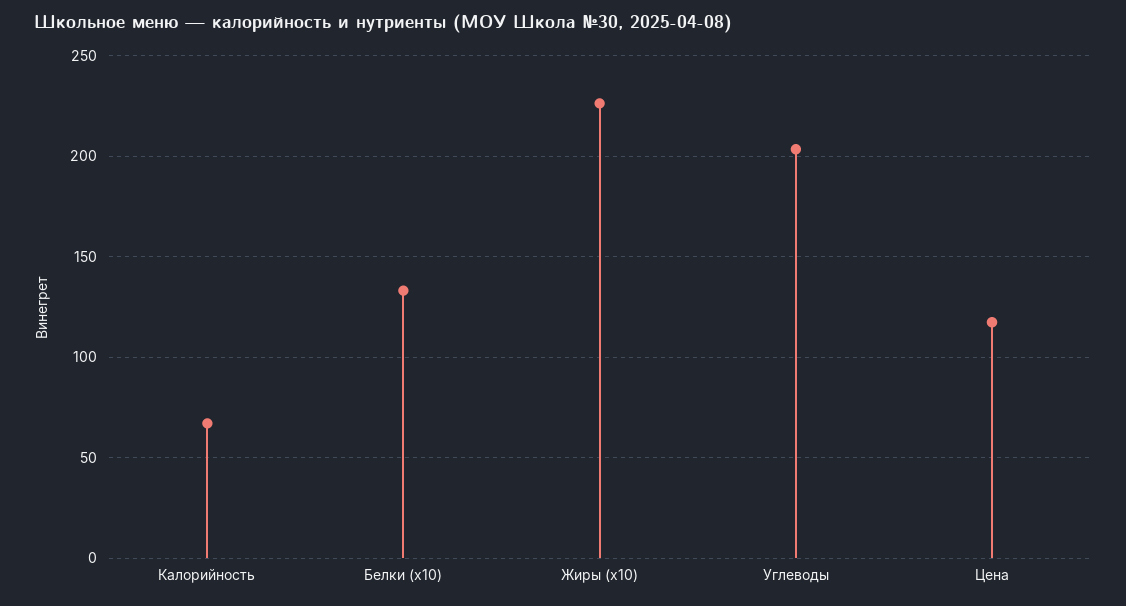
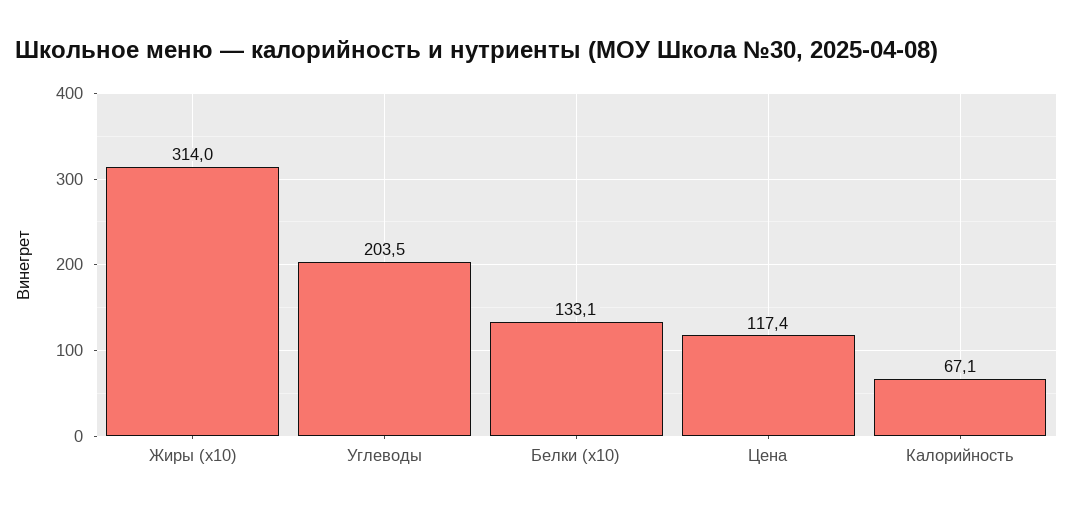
  {
    "Калорийность": 67.1,
    "Белки (x10)": 133.1,
-   "Жиры (x10)": 225,
+   "Жиры (x10)": 314,
    "Углеводы": 203.5,
    "Цена": 117.4
  }

